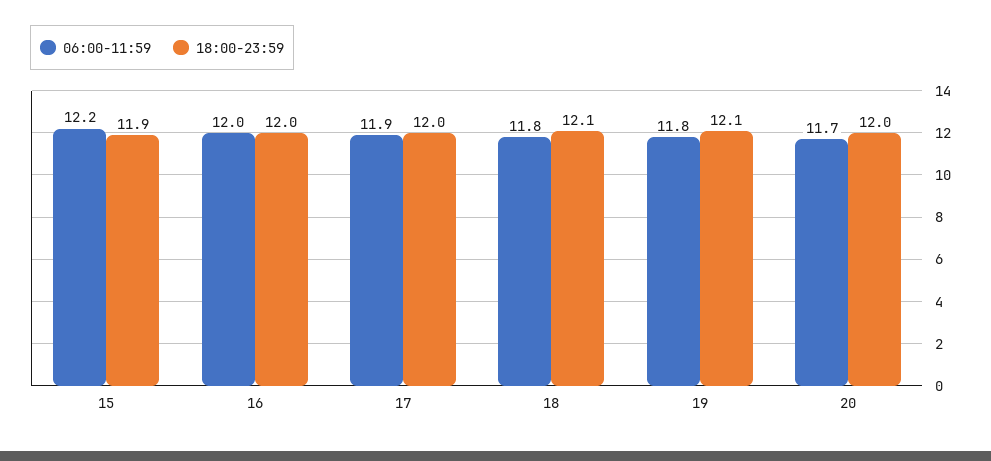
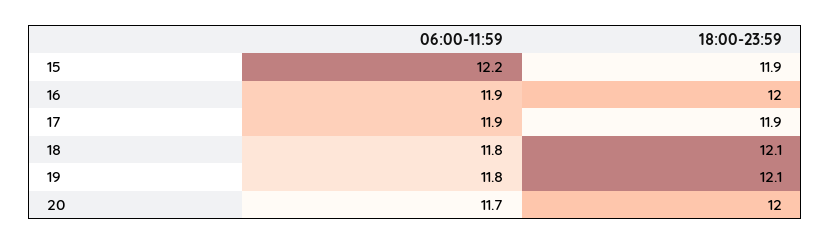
  {
    "06:00-11:59": {
      "15": 12.2,
-     "16": 12,
+     "16": 11.9,
      "17": 11.9,
      "18": 11.8,
      "19": 11.8,
      "20": 11.7
    },
    "18:00-23:59": {
      "15": 11.9,
      "16": 12,
-     "17": 12,
+     "17": 11.9,
      "18": 12.1,
      "19": 12.1,
      "20": 12
    }
  }

